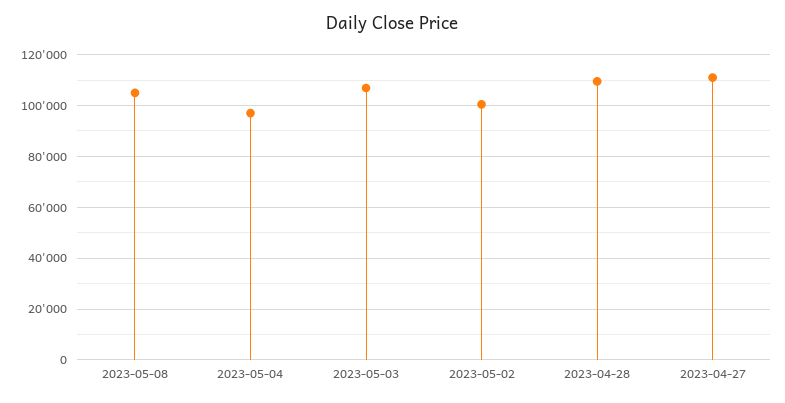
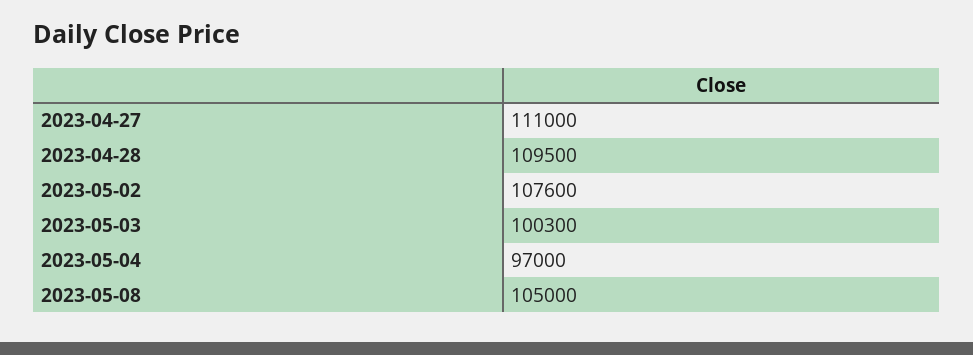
  {
    "2023-05-08": 105000,
    "2023-05-04": 97000,
-   "2023-05-03": 107500,
+   "2023-05-03": 100300,
-   "2023-05-02": 100000,
+   "2023-05-02": 107600,
    "2023-04-28": 109500,
    "2023-04-27": 111000
  }

